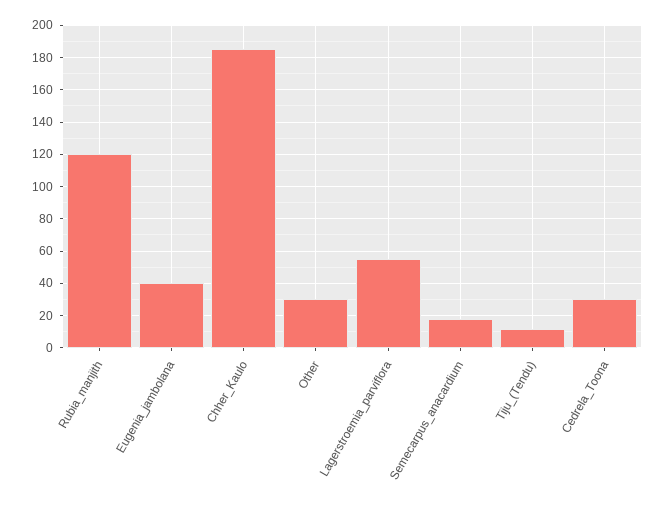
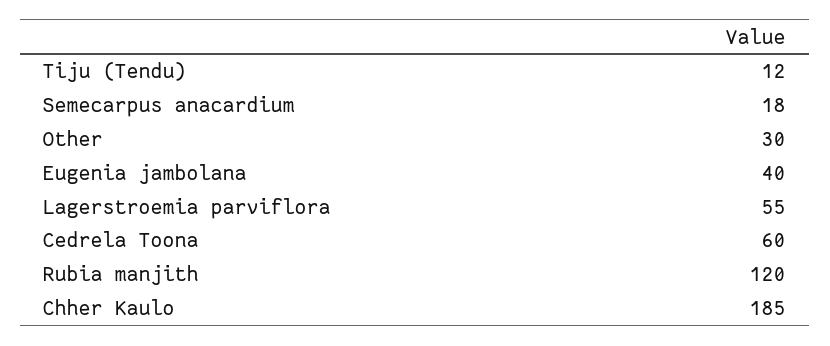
  {
    "Rubia_manjith": 120,
    "Eugenia_jambolana": 40,
    "Chher_Kaulo": 185,
    "Other": 30,
    "Lagerstroemia_parviflora": 55,
    "Semecarpus_anacardium": 18,
    "Tiju_(Tendu)": 12,
-   "Cedrela_Toona": 30
+   "Cedrela_Toona": 60
  }

